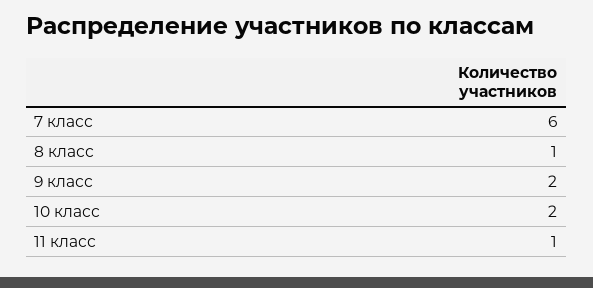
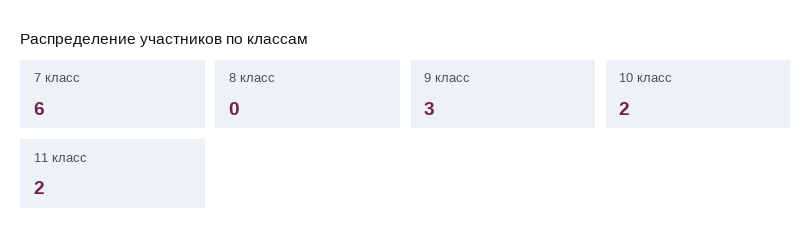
  {
    "7 класс": 6,
-   "8 класс": 1,
+   "8 класс": 0,
-   "9 класс": 2,
+   "9 класс": 3,
    "10 класс": 2,
-   "11 класс": 1
+   "11 класс": 2
  }

